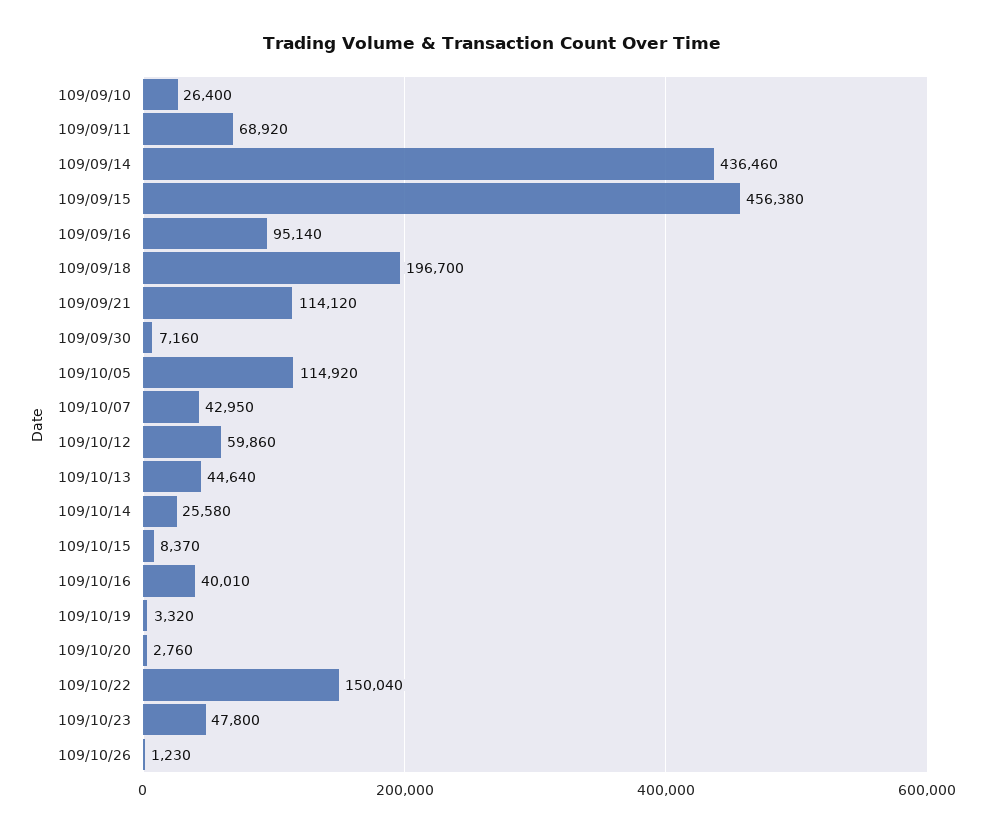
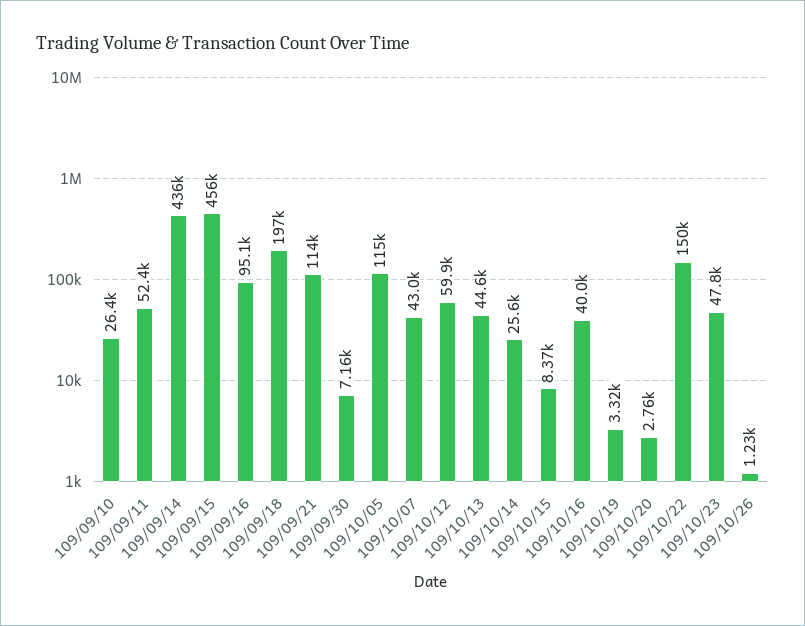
  {
    "109/09/10": 26400,
-   "109/09/11": 68920,
+   "109/09/11": 52400,
    "109/09/14": 436460,
    "109/09/15": 456380,
    "109/09/16": 95140,
    "109/09/18": 196700,
    "109/09/21": 114120,
    "109/09/30": 7160,
    "109/10/05": 114920,
    "109/10/07": 42950,
    "109/10/12": 59860,
    "109/10/13": 44640,
    "109/10/14": 25580,
    "109/10/15": 8370,
    "109/10/16": 40010,
    "109/10/19": 3320,
    "109/10/20": 2760,
    "109/10/22": 150040,
    "109/10/23": 47800,
    "109/10/26": 1230
  }

